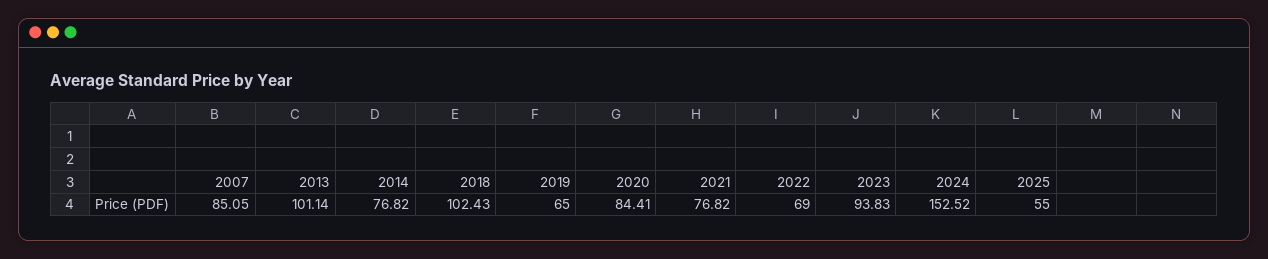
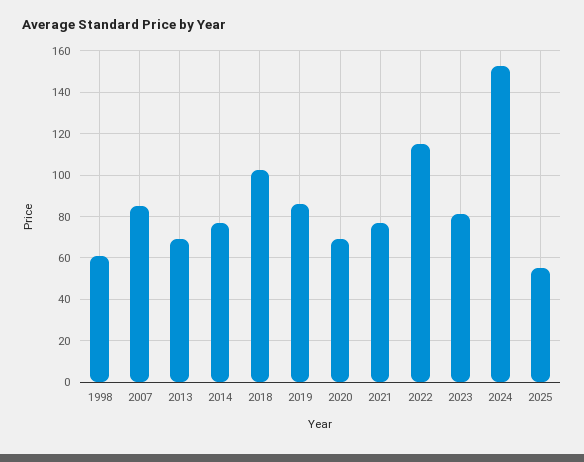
  {
    "2007": 85.05,
-   "2013": 101.14,
+   "2013": 70,
    "2014": 76.82,
    "2018": 102.43,
-   "2019": 65,
+   "2019": 85,
-   "2020": 84.41,
+   "2020": 70,
    "2021": 76.82,
-   "2022": 69,
+   "2022": 115,
-   "2023": 93.83,
+   "2023": 80,
    "2024": 152.52,
-   "2025": 55
+   "2025": 55,
+   "1998": 60
  }

